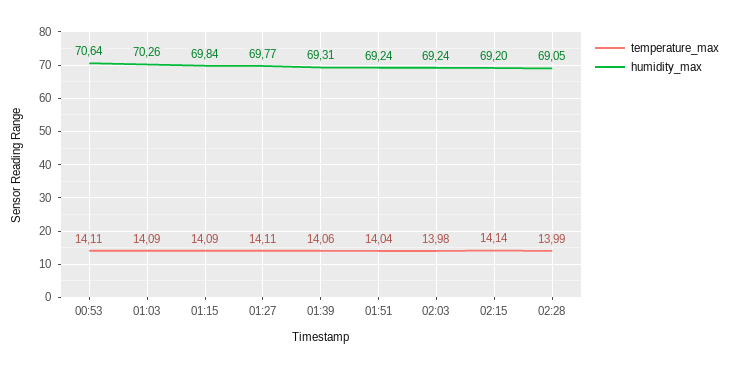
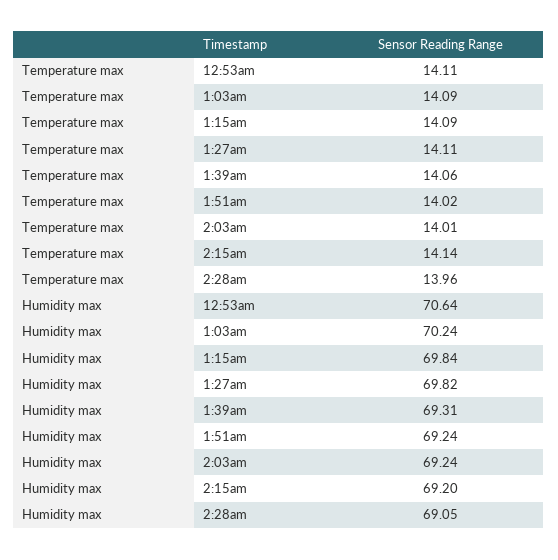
  {
    "temperature_max": {
      "00:53": 14.11,
      "01:03": 14.09,
      "01:15": 14.09,
      "01:27": 14.11,
      "01:39": 14.06,
-     "01:51": 14.04,
+     "01:51": 14.02,
-     "02:03": 13.98,
+     "02:03": 14.01,
      "02:15": 14.14,
-     "02:28": 13.99
+     "02:28": 13.96
    },
    "humidity_max": {
      "00:53": 70.64,
-     "01:03": 70.26,
+     "01:03": 70.24,
      "01:15": 69.84,
-     "01:27": 69.77,
+     "01:27": 69.82,
      "01:39": 69.31,
      "01:51": 69.24,
      "02:03": 69.24,
      "02:15": 69.2,
      "02:28": 69.05
    }
  }

